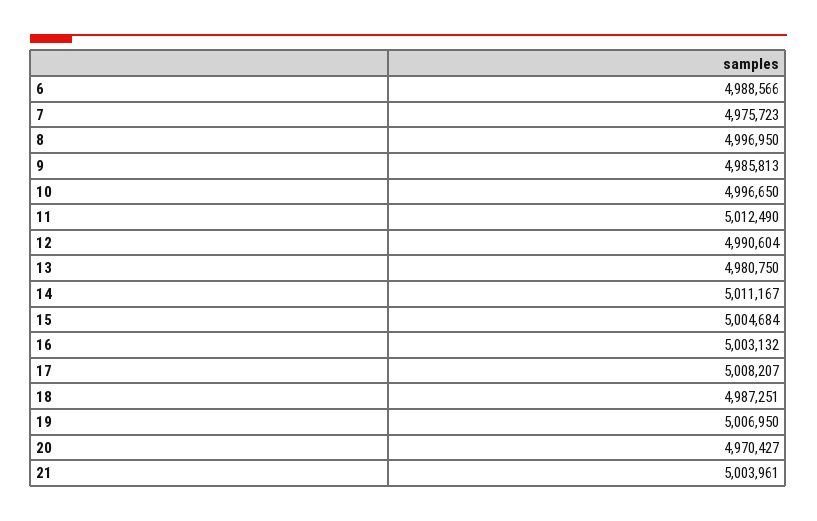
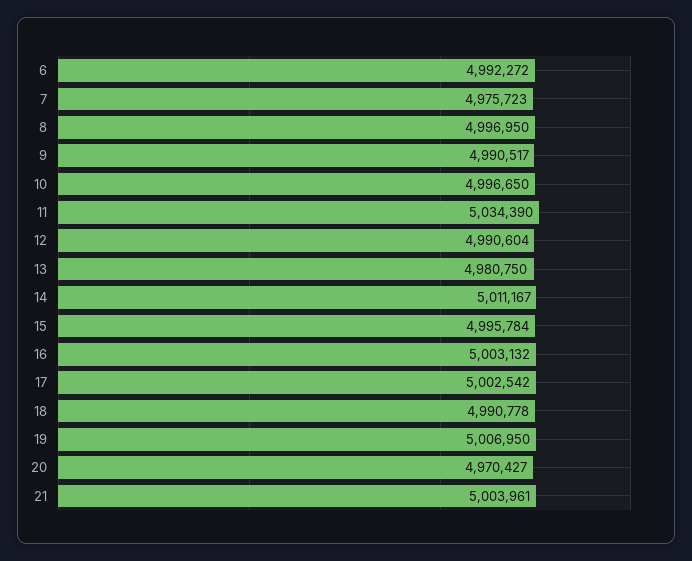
  {
-   "6": 4988566,
+   "6": 4992272,
    "7": 4975723,
    "8": 4996950,
-   "9": 4985813,
+   "9": 4990517,
    "10": 4996650,
-   "11": 5012490,
+   "11": 5034390,
    "12": 4990604,
    "13": 4980750,
    "14": 5011167,
-   "15": 5004684,
+   "15": 4995784,
    "16": 5003132,
-   "17": 5008207,
+   "17": 5002542,
-   "18": 4987251,
+   "18": 4990778,
    "19": 5006950,
    "20": 4970427,
    "21": 5003961
  }

